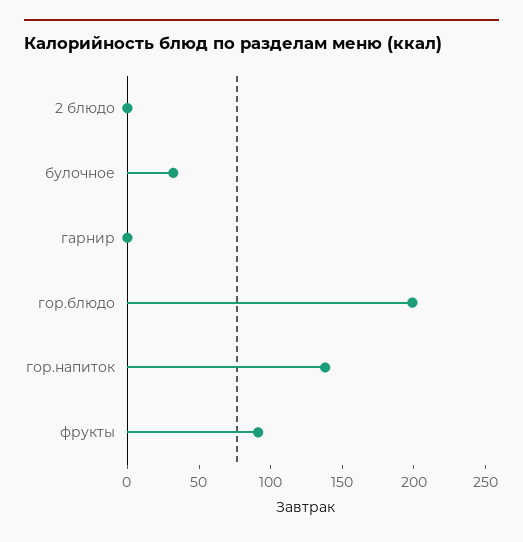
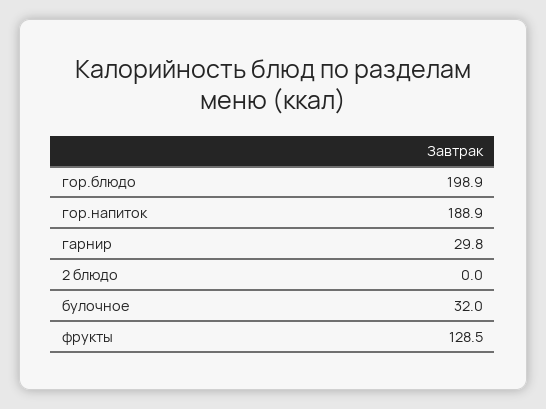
  {
    "2 блюдо": 0,
    "булочное": 32,
-   "гарнир": 0,
+   "гарнир": 29.8,
    "гор.блюдо": 198.9,
-   "гор.напиток": 140,
+   "гор.напиток": 188.9,
-   "фрукты": 90
+   "фрукты": 128.5
  }

